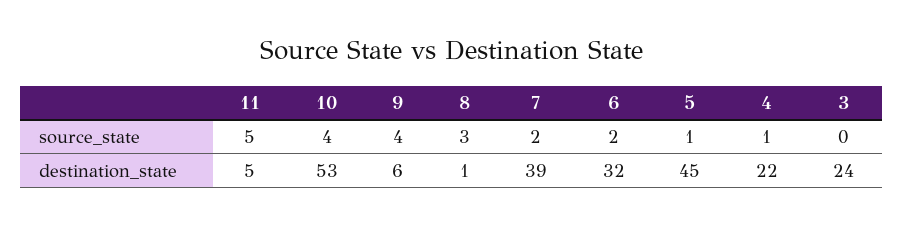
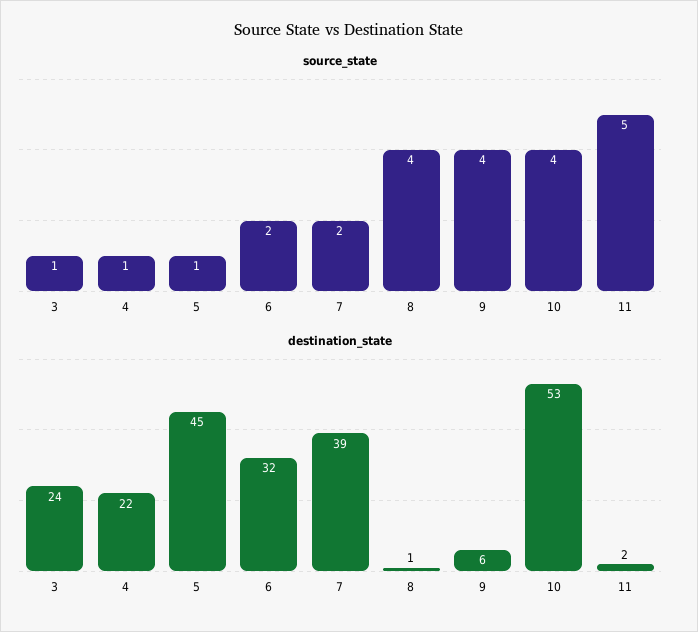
  {
    "source_state": {
      "11": 5,
      "10": 4,
      "9": 4,
-     "8": 3,
+     "8": 4,
      "7": 2,
      "6": 2,
      "5": 1,
      "4": 1,
-     "3": 0
+     "3": 1
    },
    "destination_state": {
-     "11": 5,
+     "11": 2,
      "10": 53,
      "9": 6,
      "8": 1,
      "7": 39,
      "6": 32,
      "5": 45,
      "4": 22,
      "3": 24
    }
  }

